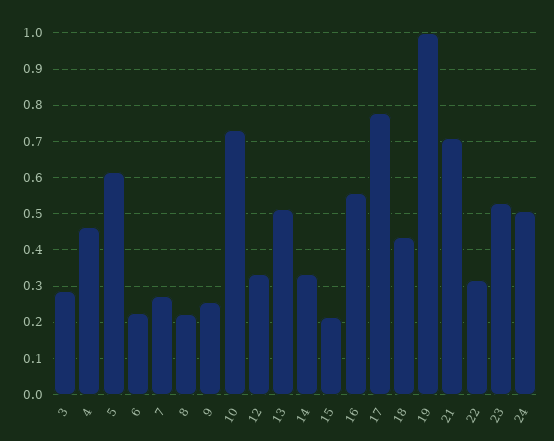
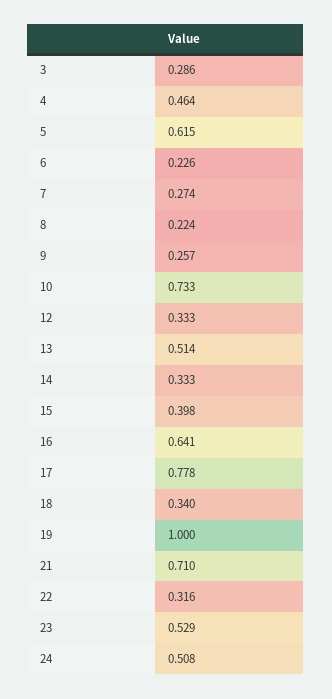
  {
    "3": 0.286,
    "4": 0.464,
    "5": 0.615,
    "6": 0.226,
    "7": 0.274,
    "8": 0.224,
    "9": 0.257,
    "10": 0.733,
    "12": 0.333,
    "13": 0.514,
    "14": 0.333,
-   "15": 0.22,
+   "15": 0.398,
-   "16": 0.56,
+   "16": 0.641,
    "17": 0.778,
-   "18": 0.44,
+   "18": 0.34,
    "19": 1,
    "21": 0.71,
    "22": 0.316,
    "23": 0.529,
    "24": 0.508
  }

